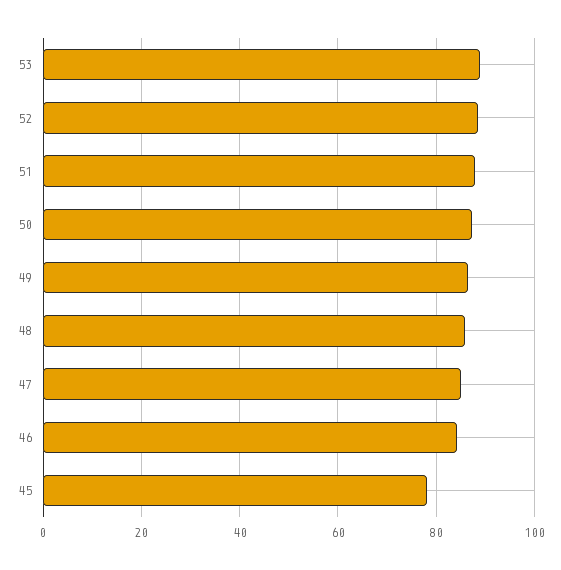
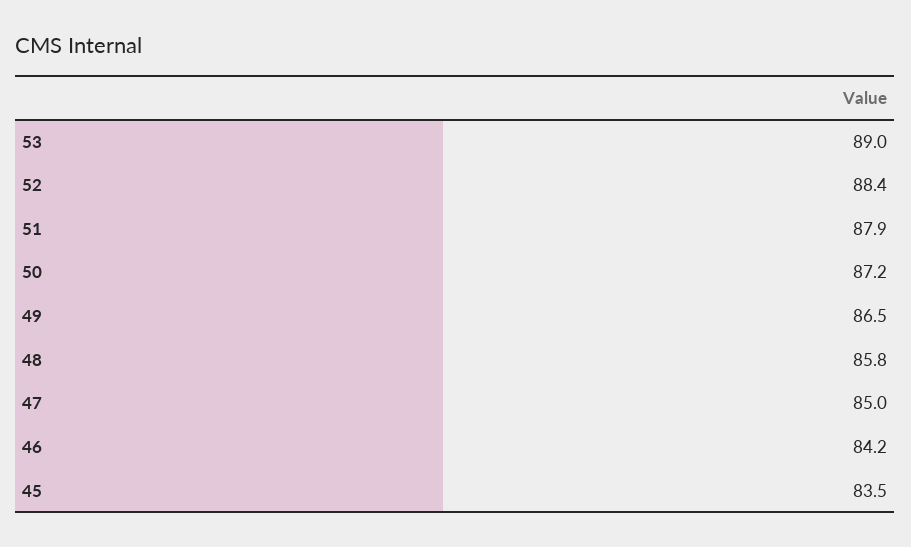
  {
    "53": 89,
    "52": 88.4,
    "51": 87.9,
    "50": 87.2,
    "49": 86.5,
    "48": 85.8,
    "47": 85,
    "46": 84.2,
-   "45": 78
+   "45": 83.5
  }

